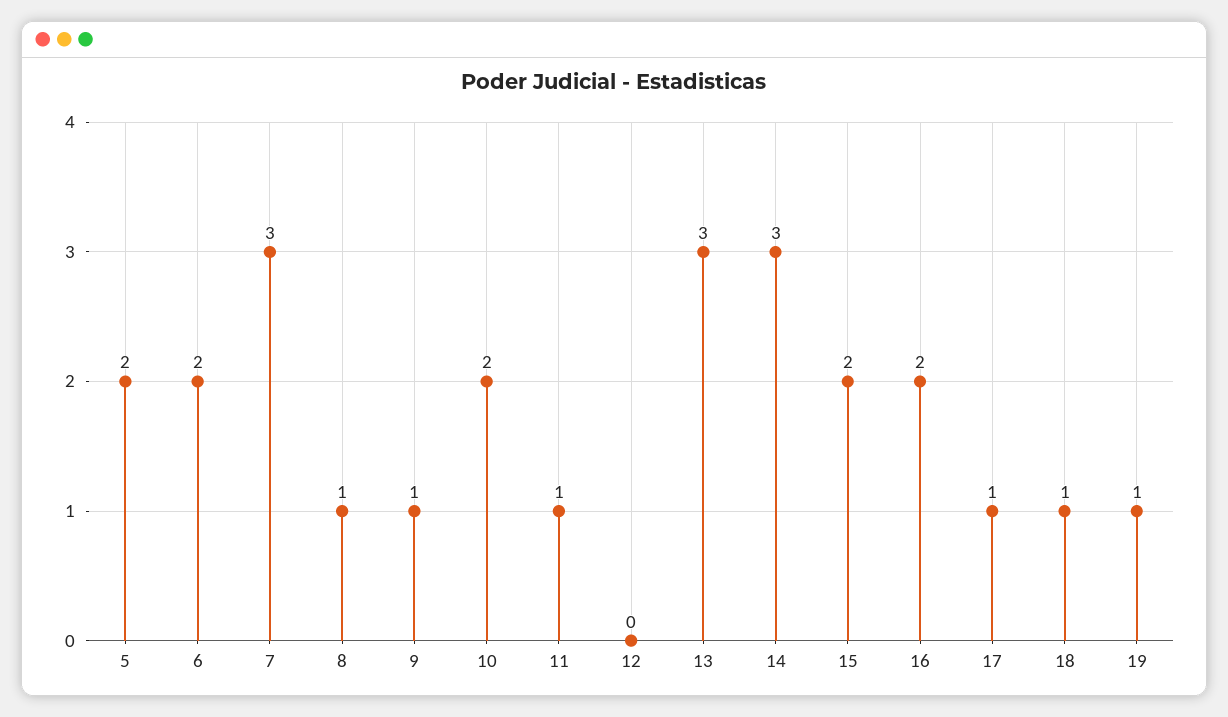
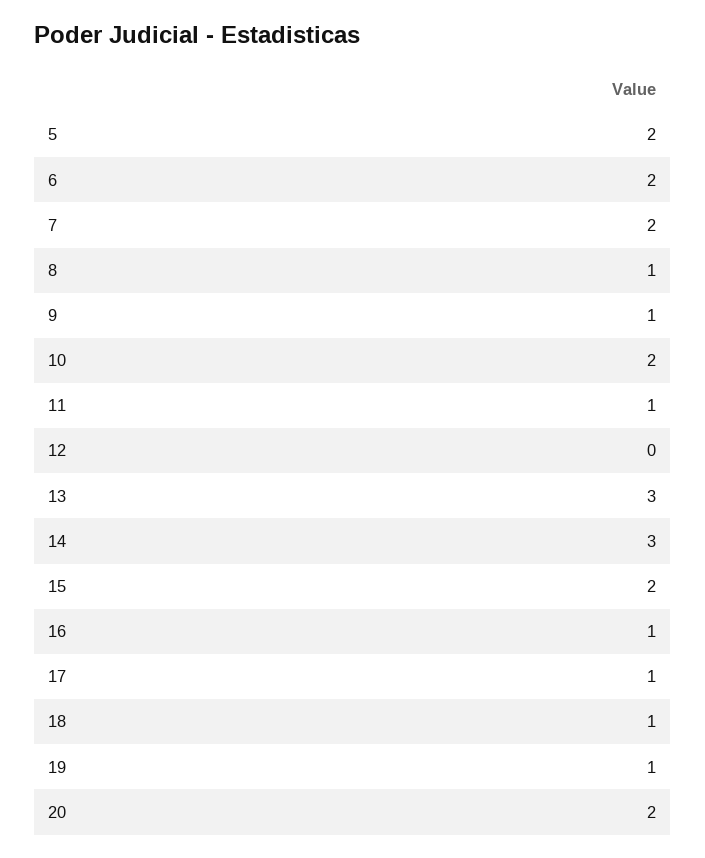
  {
    "5": 2,
    "6": 2,
-   "7": 3,
+   "7": 2,
    "8": 1,
    "9": 1,
    "10": 2,
    "11": 1,
    "12": 0,
    "13": 3,
    "14": 3,
    "15": 2,
-   "16": 2,
+   "16": 1,
    "17": 1,
    "18": 1,
-   "19": 1
+   "19": 1,
+   "20": 2
  }

